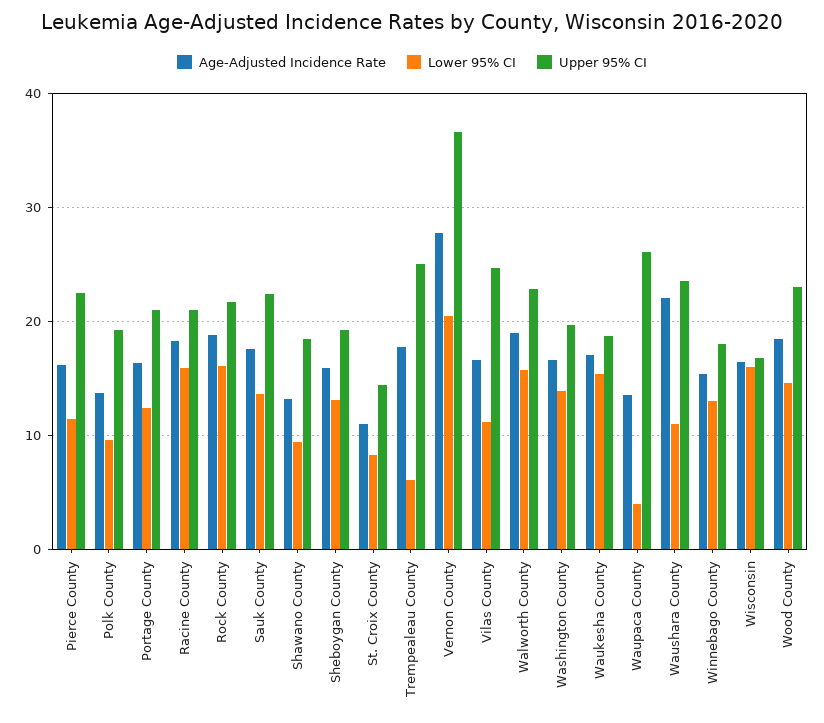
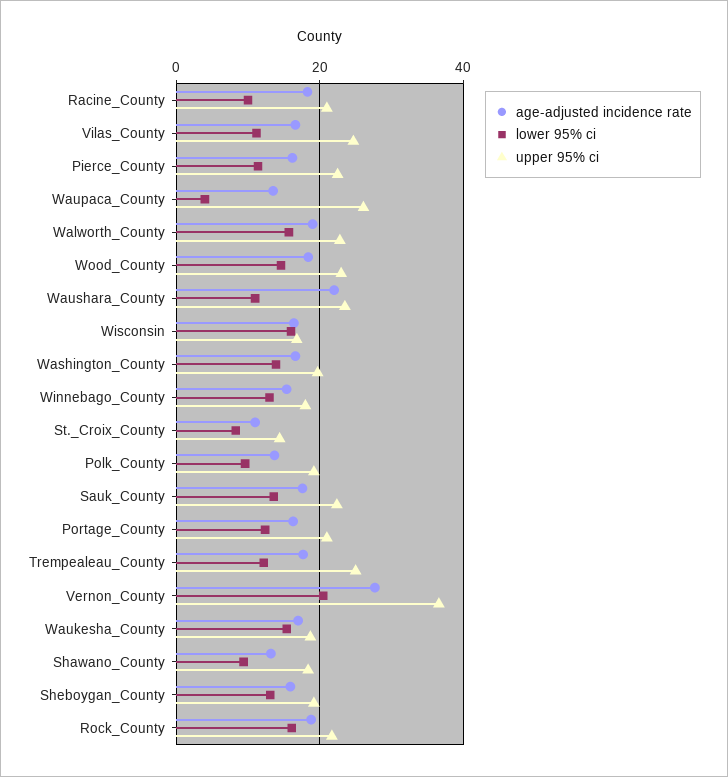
  {
    "Age-Adjusted Incidence Rate": {
      "Pierce County": 16,
      "Polk County": 14,
      "Portage County": 16,
      "Racine County": 18,
      "Rock County": 19,
      "Sauk County": 18,
      "Shawano County": 13,
      "Sheboygan County": 16,
      "St. Croix County": 11,
      "Trempealeau County": 18,
      "Vernon County": 28,
      "Vilas County": 17,
      "Walworth County": 19,
      "Washington County": 17,
      "Waukesha County": 17,
      "Waupaca County": 14,
      "Waushara County": 22,
      "Winnebago County": 15,
      "Wisconsin": 16,
      "Wood County": 18
    },
    "Lower 95% CI": {
      "Pierce County": 11,
      "Polk County": 10,
      "Portage County": 12,
-     "Racine County": 16,
+     "Racine County": 10,
      "Rock County": 16,
      "Sauk County": 14,
      "Shawano County": 9,
      "Sheboygan County": 13,
      "St. Croix County": 8,
-     "Trempealeau County": 6,
+     "Trempealeau County": 12,
      "Vernon County": 21,
      "Vilas County": 11,
      "Walworth County": 16,
      "Washington County": 14,
      "Waukesha County": 15,
      "Waupaca County": 4,
      "Waushara County": 11,
      "Winnebago County": 13,
      "Wisconsin": 16,
      "Wood County": 15
    },
    "Upper 95% CI": {
      "Pierce County": 23,
      "Polk County": 19,
      "Portage County": 21,
      "Racine County": 21,
      "Rock County": 22,
      "Sauk County": 22,
      "Shawano County": 18,
      "Sheboygan County": 19,
      "St. Croix County": 14,
      "Trempealeau County": 25,
      "Vernon County": 37,
      "Vilas County": 25,
      "Walworth County": 23,
      "Washington County": 20,
      "Waukesha County": 19,
      "Waupaca County": 26,
      "Waushara County": 24,
      "Winnebago County": 18,
      "Wisconsin": 17,
      "Wood County": 23
    }
  }

